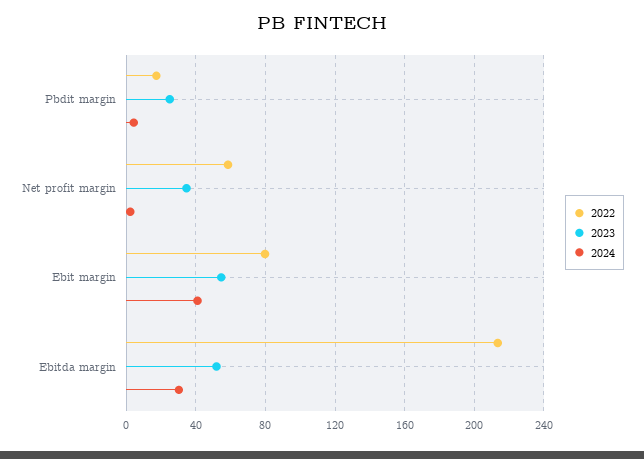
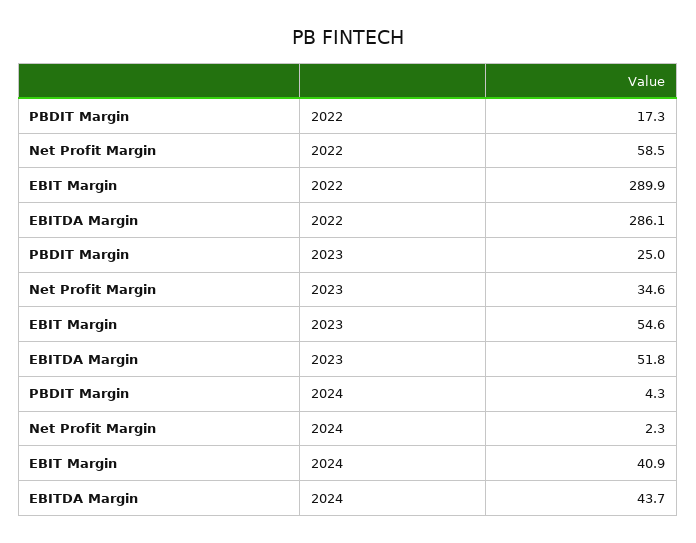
  {
    "2022": {
      "Pbdit margin": 17.3,
      "Net profit margin": 58.5,
-     "Ebit margin": 80,
+     "Ebit margin": 289.9,
-     "Ebitda margin": 215
+     "Ebitda margin": 286.1
    },
    "2023": {
      "Pbdit margin": 25,
      "Net profit margin": 34.6,
      "Ebit margin": 54.6,
      "Ebitda margin": 51.8
    },
    "2024": {
      "Pbdit margin": 4.3,
      "Net profit margin": 2.3,
      "Ebit margin": 40.9,
-     "Ebitda margin": 30
+     "Ebitda margin": 43.7
    }
  }

